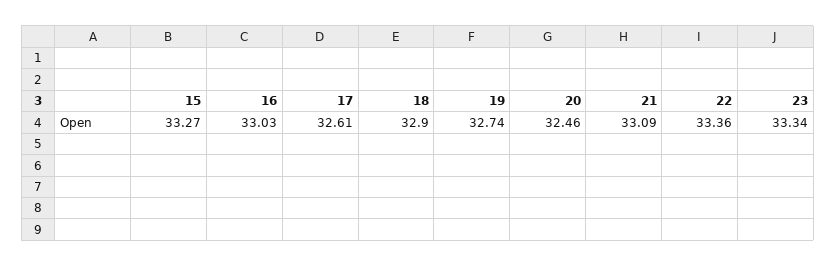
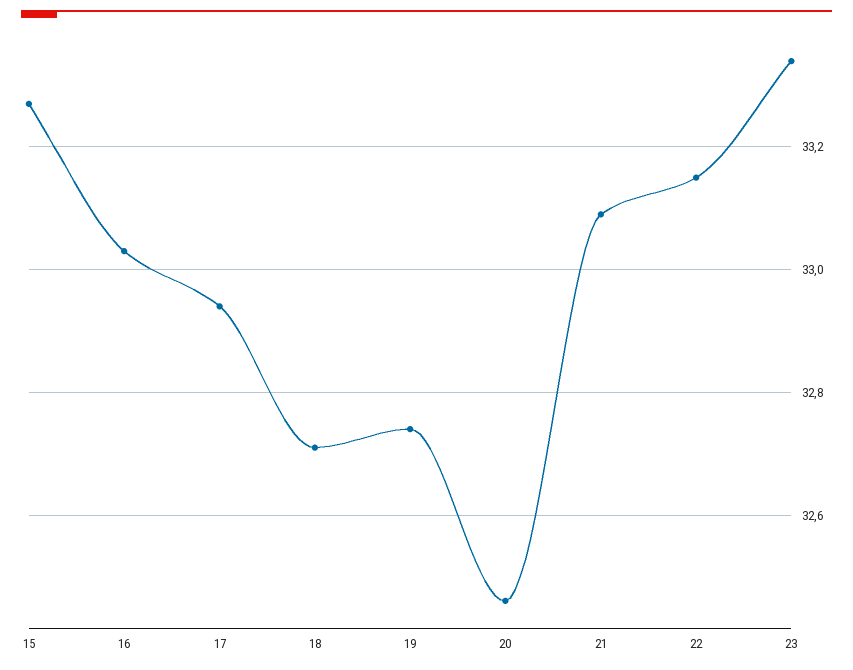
  {
    "15": 33.27,
    "16": 33.03,
-   "17": 32.61,
+   "17": 32.95,
-   "18": 32.9,
+   "18": 32.7,
    "19": 32.74,
    "20": 32.46,
    "21": 33.09,
-   "22": 33.36,
+   "22": 33.15,
    "23": 33.34
  }

